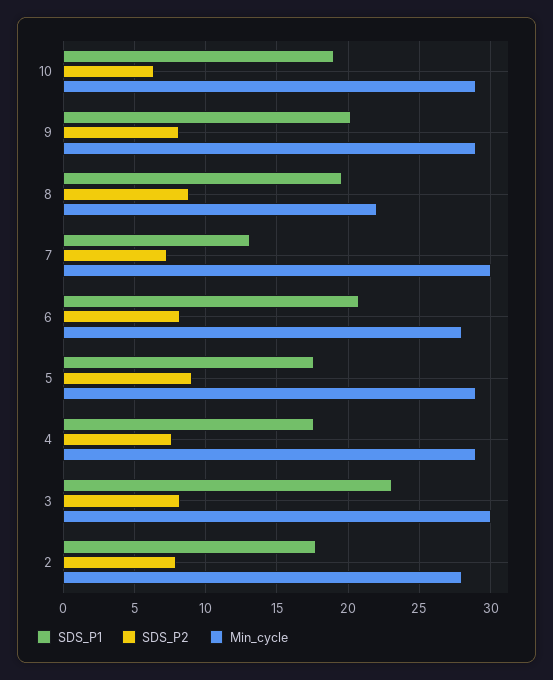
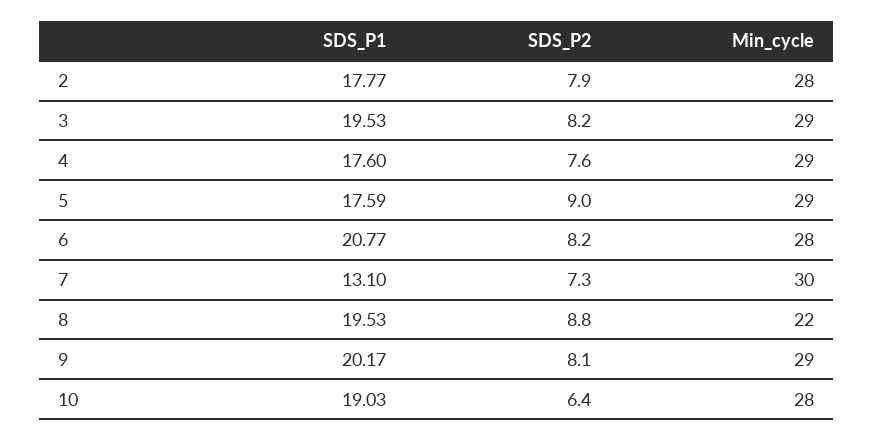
  {
    "SDS_P1": {
      "10": 19.03,
      "9": 20.17,
      "8": 19.53,
      "7": 13.1,
      "6": 20.77,
      "5": 17.59,
      "4": 17.6,
-     "3": 23,
+     "3": 19.53,
      "2": 17.77
    },
    "SDS_P2": {
      "10": 6.4,
      "9": 8.1,
      "8": 8.8,
      "7": 7.3,
      "6": 8.2,
      "5": 9,
      "4": 7.6,
      "3": 8.2,
      "2": 7.9
    },
    "Min_cycle": {
-     "10": 29,
+     "10": 28,
      "9": 29,
      "8": 22,
      "7": 30,
      "6": 28,
      "5": 29,
      "4": 29,
-     "3": 30,
+     "3": 29,
      "2": 28
    }
  }

